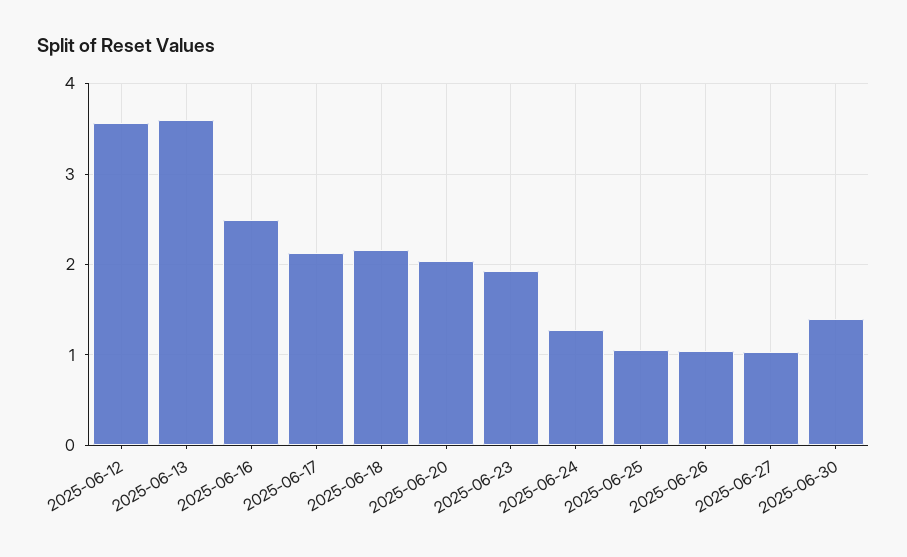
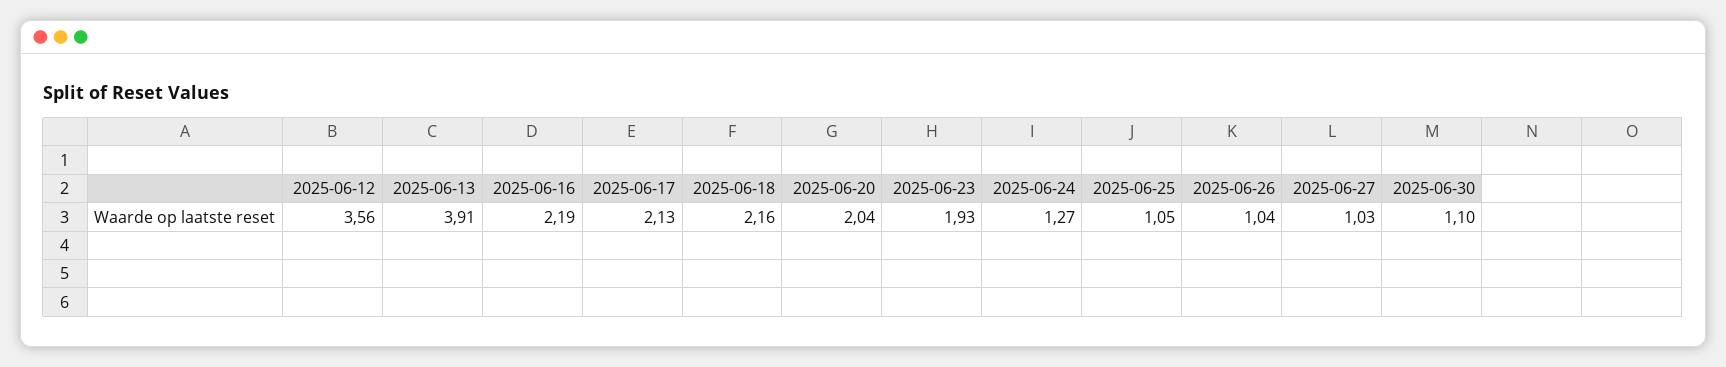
  {
    "2025-06-12": 3.56,
-   "2025-06-13": 3.6,
+   "2025-06-13": 3.91,
-   "2025-06-16": 2.5,
+   "2025-06-16": 2.19,
    "2025-06-17": 2.13,
    "2025-06-18": 2.16,
    "2025-06-20": 2.04,
    "2025-06-23": 1.93,
    "2025-06-24": 1.27,
    "2025-06-25": 1.05,
    "2025-06-26": 1.04,
    "2025-06-27": 1.03,
-   "2025-06-30": 1.4
+   "2025-06-30": 1.1
  }

